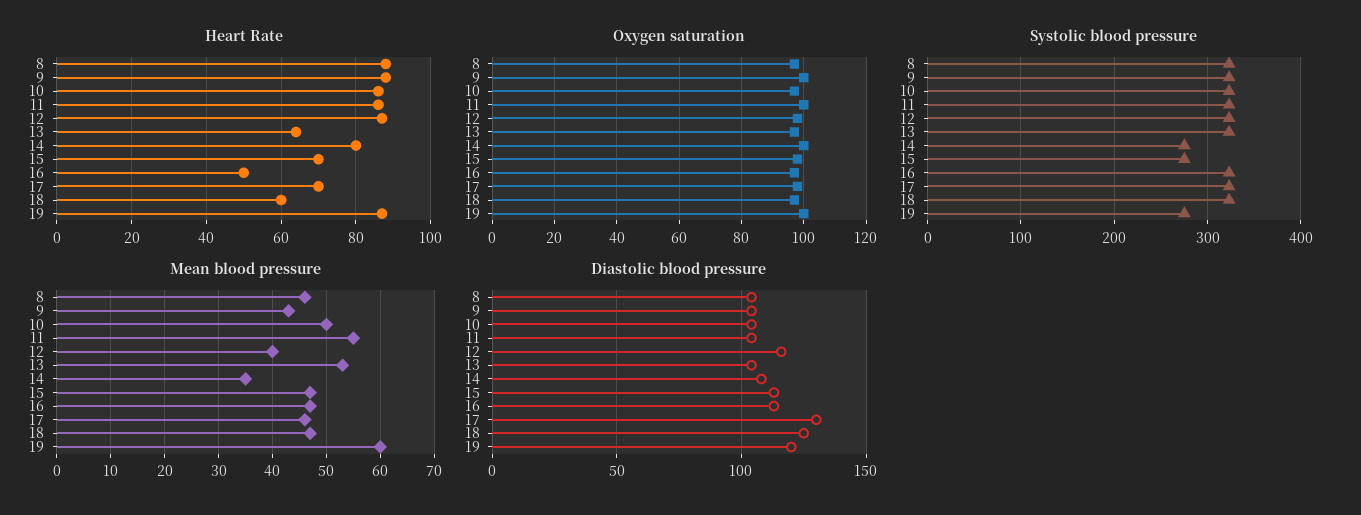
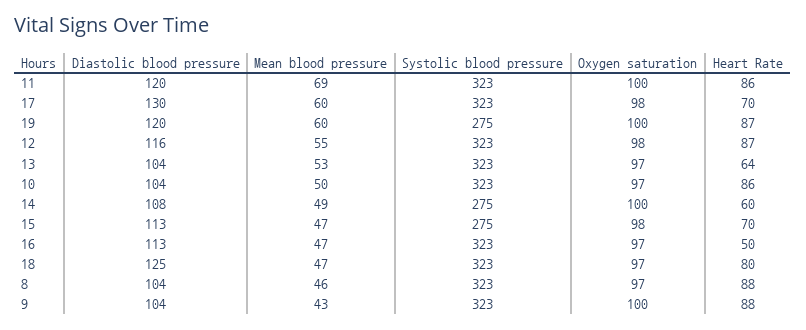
  {
    "Heart Rate": {
      "8": 88,
      "9": 88,
      "10": 86,
      "11": 86,
      "12": 87,
      "13": 64,
-     "14": 80,
+     "14": 60,
      "15": 70,
      "16": 50,
      "17": 70,
-     "18": 60,
+     "18": 80,
      "19": 87
    },
    "Oxygen saturation": {
      "8": 97,
      "9": 100,
      "10": 97,
      "11": 100,
      "12": 98,
      "13": 97,
      "14": 100,
      "15": 98,
      "16": 97,
      "17": 98,
      "18": 97,
      "19": 100
    },
    "Systolic blood pressure": {
      "8": 323,
      "9": 323,
      "10": 323,
      "11": 323,
      "12": 323,
      "13": 323,
      "14": 275,
      "15": 275,
      "16": 323,
      "17": 323,
      "18": 323,
      "19": 275
    },
    "Mean blood pressure": {
      "8": 46,
      "9": 43,
      "10": 50,
-     "11": 55,
+     "11": 69,
-     "12": 40,
+     "12": 55,
      "13": 53,
-     "14": 35,
+     "14": 49,
      "15": 47,
      "16": 47,
-     "17": 45,
+     "17": 60,
      "18": 47,
      "19": 60
    },
    "Diastolic blood pressure": {
      "8": 104,
      "9": 104,
      "10": 104,
-     "11": 105,
+     "11": 120,
      "12": 116,
      "13": 104,
      "14": 108,
      "15": 113,
      "16": 113,
      "17": 130,
      "18": 125,
      "19": 120
    }
  }

